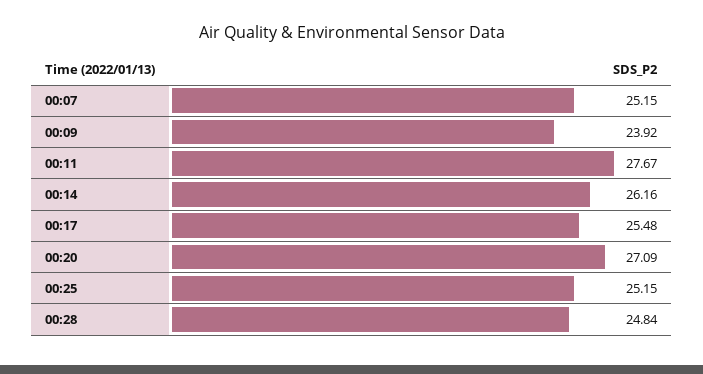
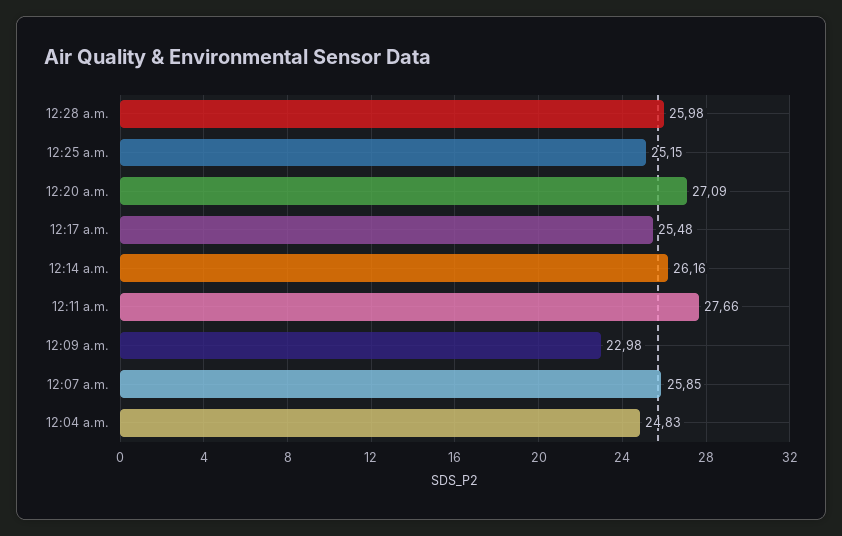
  {
-   "00:07": 25.15,
+   "00:07": 25.85,
-   "00:09": 23.92,
+   "00:09": 22.98,
-   "00:11": 27.67,
+   "00:11": 27.66,
    "00:14": 26.16,
    "00:17": 25.48,
    "00:20": 27.09,
    "00:25": 25.15,
-   "00:28": 24.84
+   "00:28": 25.98,
+   "12:04 a.m.": 24.83
  }

